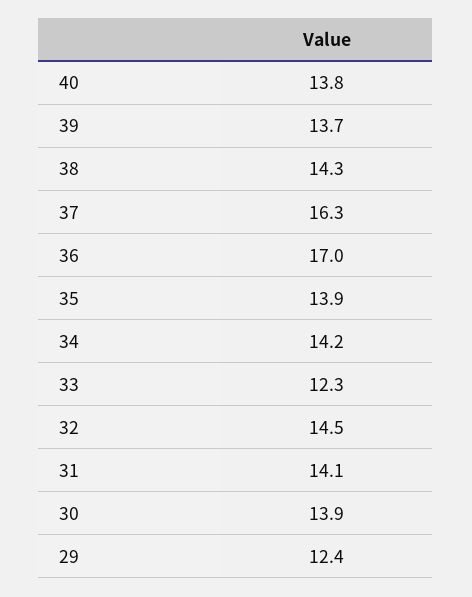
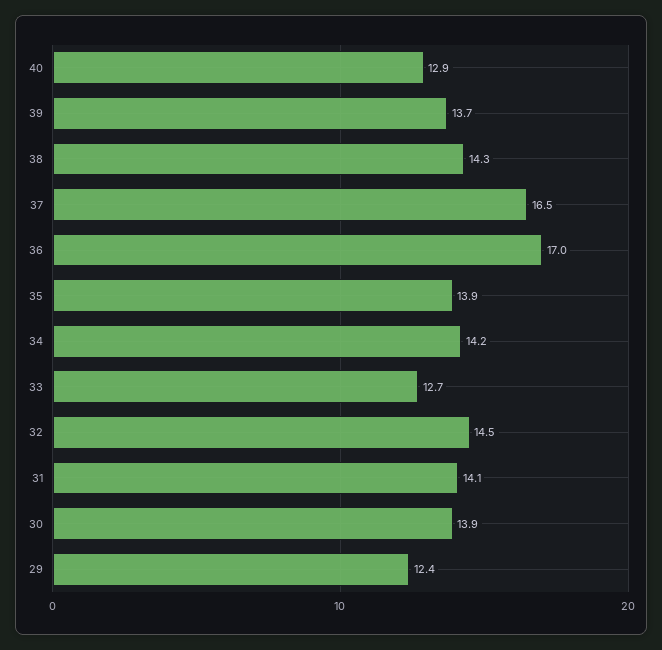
  {
-   "40": 13.8,
+   "40": 12.9,
    "39": 13.7,
    "38": 14.3,
-   "37": 16.3,
+   "37": 16.5,
    "36": 17,
    "35": 13.9,
    "34": 14.2,
-   "33": 12.3,
+   "33": 12.7,
    "32": 14.5,
    "31": 14.1,
    "30": 13.9,
    "29": 12.4
  }

